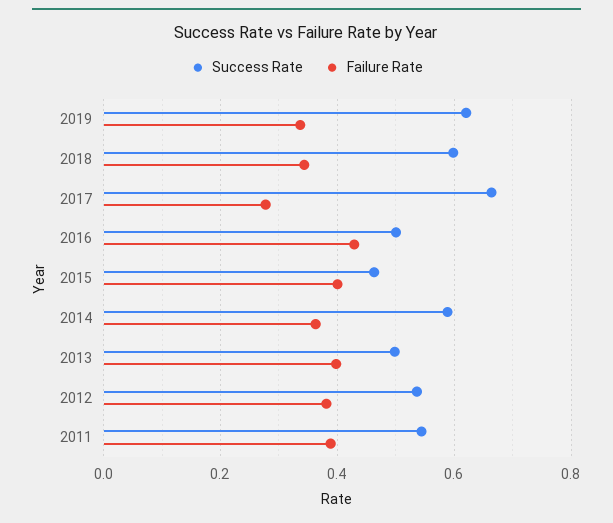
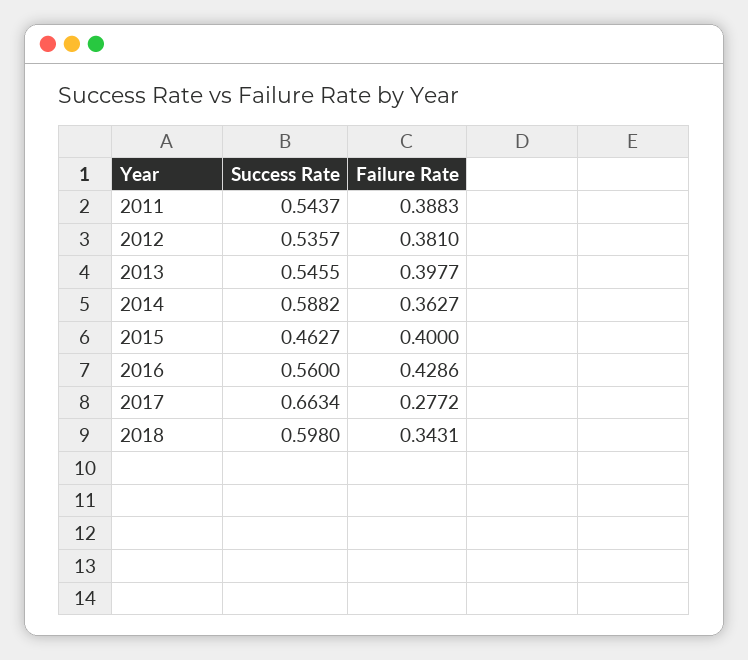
  {
    "Success Rate": {
-     "2019": 0.62,
      "2018": 0.598,
      "2017": 0.6634,
-     "2016": 0.5,
+     "2016": 0.56,
      "2015": 0.4627,
      "2014": 0.5882,
-     "2013": 0.5,
+     "2013": 0.5455,
      "2012": 0.5357,
      "2011": 0.5437
    },
    "Failure Rate": {
-     "2019": 0.34,
      "2018": 0.3431,
      "2017": 0.2772,
      "2016": 0.4286,
      "2015": 0.4,
      "2014": 0.3627,
      "2013": 0.3977,
      "2012": 0.381,
      "2011": 0.3883
    }
  }

